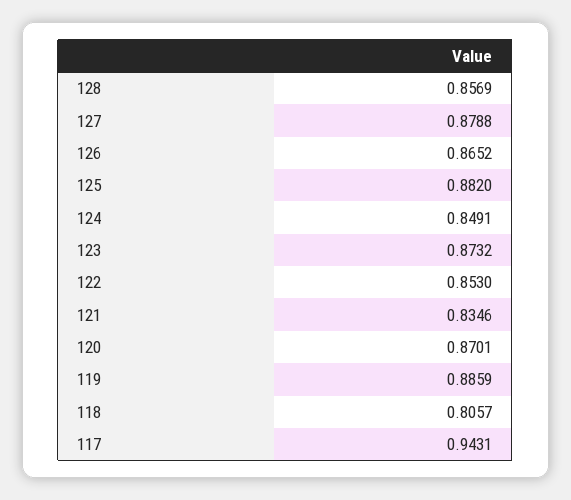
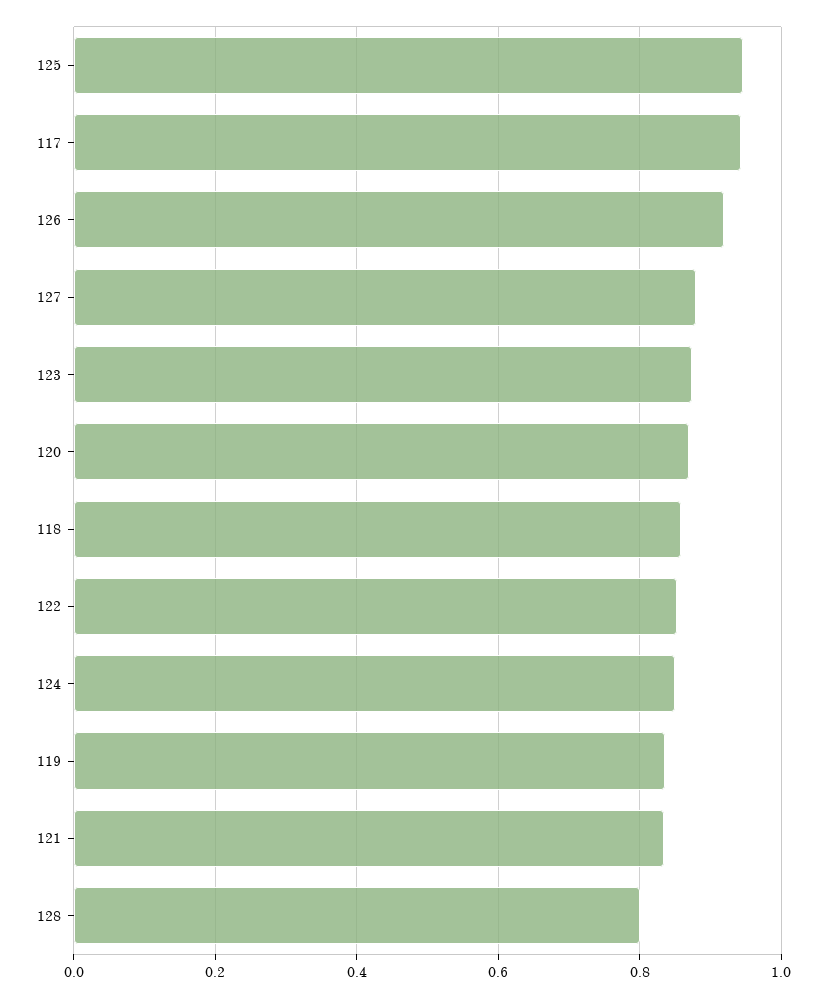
  {
-   "128": 0.8569,
+   "128": 0.8,
    "127": 0.8788,
-   "126": 0.8652,
+   "126": 0.92,
-   "125": 0.882,
+   "125": 0.94,
    "124": 0.8491,
    "123": 0.8732,
    "122": 0.853,
    "121": 0.8346,
    "120": 0.8701,
-   "119": 0.8859,
+   "119": 0.84,
-   "118": 0.8057,
+   "118": 0.86,
    "117": 0.9431
  }

